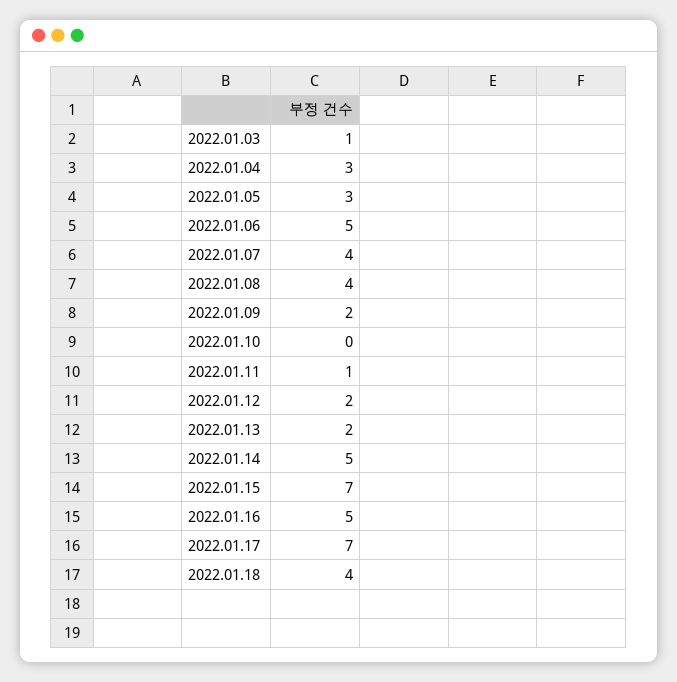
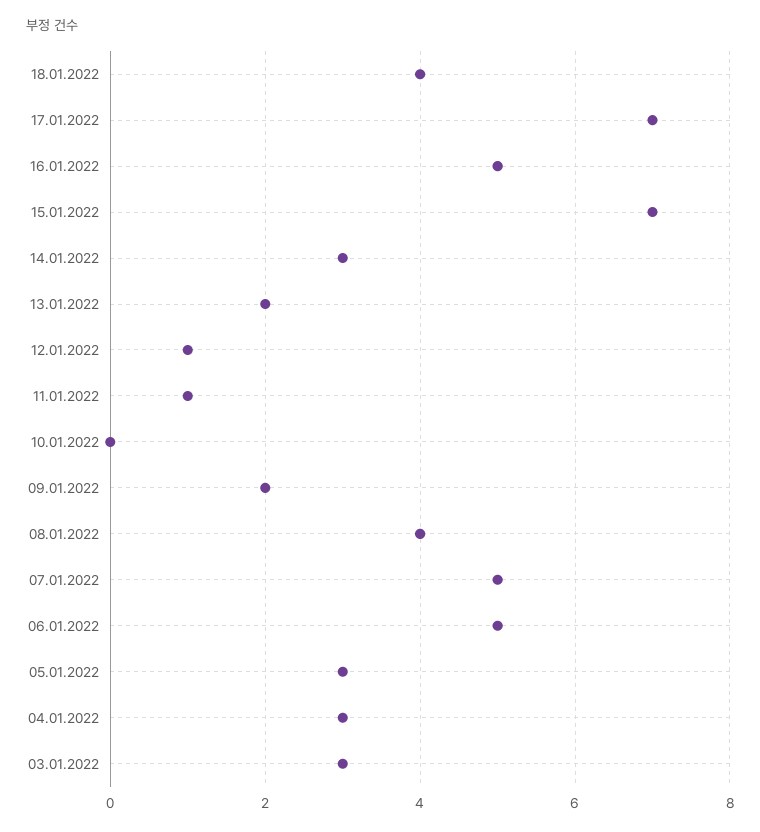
  {
-   "2022.01.03": 1,
+   "2022.01.03": 3,
    "2022.01.04": 3,
    "2022.01.05": 3,
    "2022.01.06": 5,
-   "2022.01.07": 4,
+   "2022.01.07": 5,
    "2022.01.08": 4,
    "2022.01.09": 2,
    "2022.01.10": 0,
    "2022.01.11": 1,
-   "2022.01.12": 2,
+   "2022.01.12": 1,
    "2022.01.13": 2,
-   "2022.01.14": 5,
+   "2022.01.14": 3,
    "2022.01.15": 7,
    "2022.01.16": 5,
    "2022.01.17": 7,
    "2022.01.18": 4
  }

